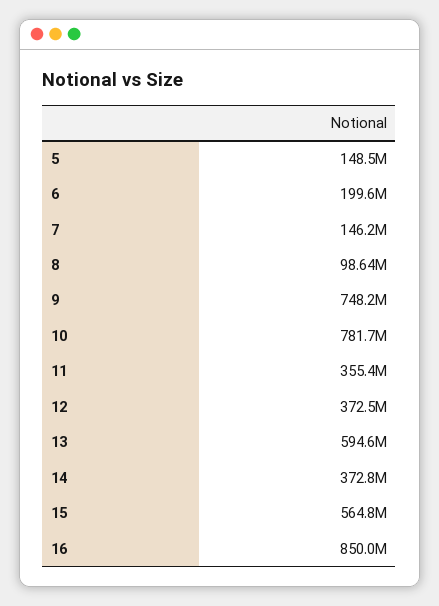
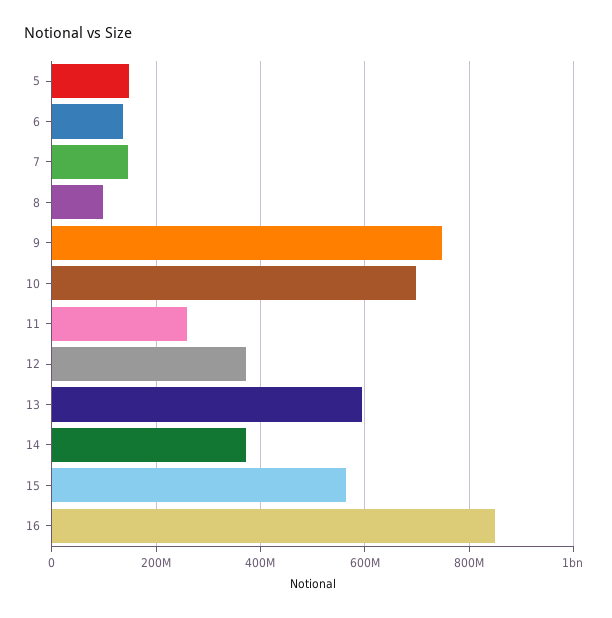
  {
    "5": 148500000,
-   "6": 199600000,
+   "6": 140000000,
    "7": 146200000,
    "8": 98640000,
    "9": 748200000,
-   "10": 781700000,
+   "10": 700000000,
-   "11": 355400000,
+   "11": 260000000,
    "12": 372500000,
    "13": 594600000,
    "14": 372800000,
    "15": 564800000,
    "16": 850000000
  }

